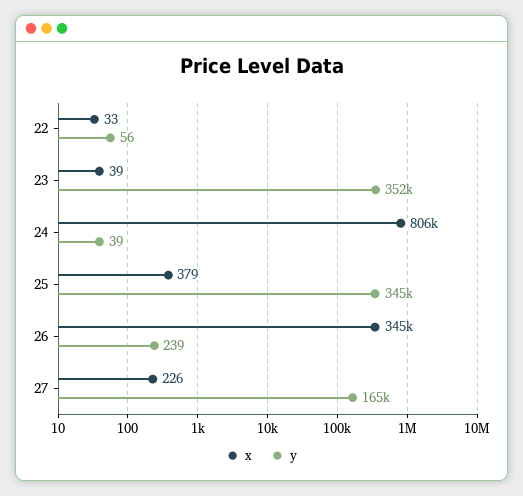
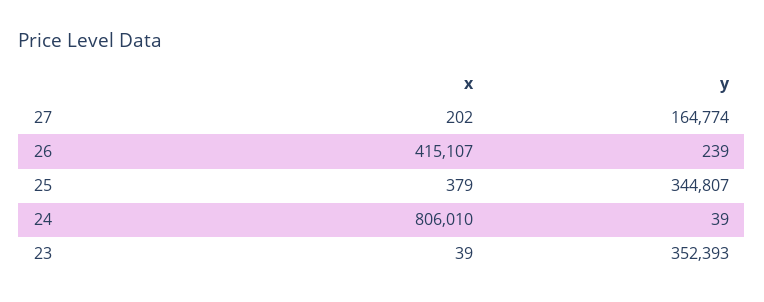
  {
    "x": {
-     "22": 33,
      "23": 39,
      "24": 806010,
      "25": 379,
-     "26": 345000,
+     "26": 415107,
-     "27": 226
+     "27": 202
    },
    "y": {
-     "22": 56,
      "23": 352393,
      "24": 39,
      "25": 344807,
      "26": 239,
      "27": 164774
    }
  }

